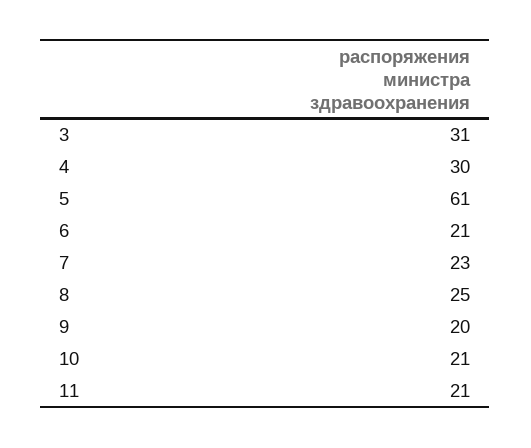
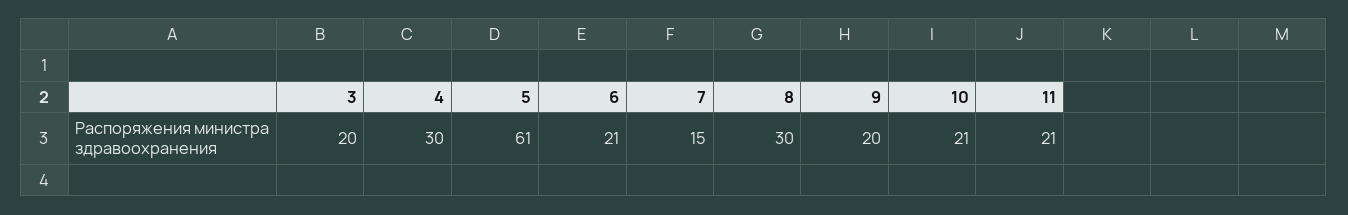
  {
-   "3": 31,
+   "3": 20,
    "4": 30,
    "5": 61,
    "6": 21,
-   "7": 23,
+   "7": 15,
-   "8": 25,
+   "8": 30,
    "9": 20,
    "10": 21,
    "11": 21
  }

